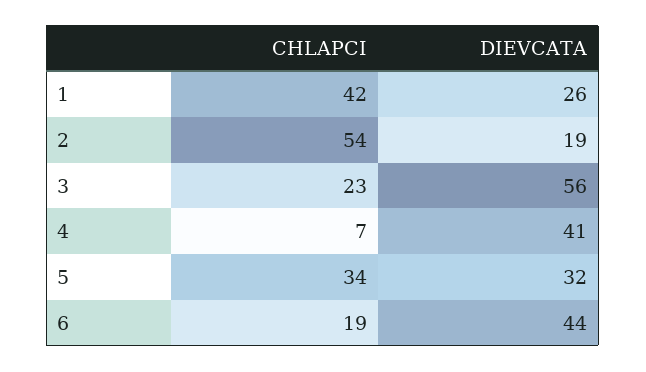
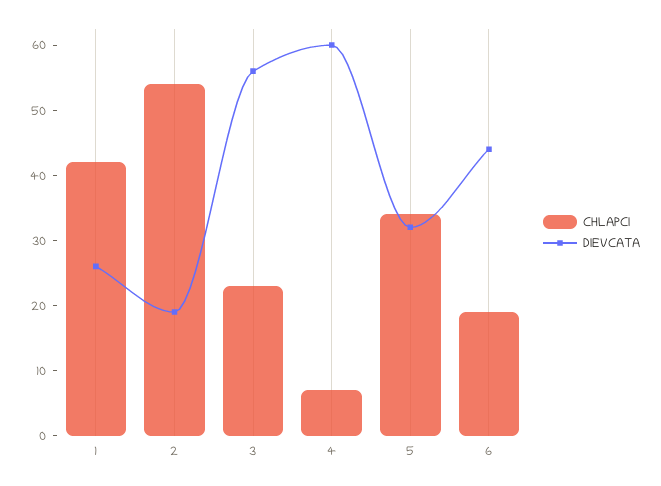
  {
    "CHLAPCI": {
      "1": 42,
      "2": 54,
      "3": 23,
      "4": 7,
      "5": 34,
      "6": 19
    },
    "DIEVCATA": {
      "1": 26,
      "2": 19,
      "3": 56,
-     "4": 41,
+     "4": 60,
      "5": 32,
      "6": 44
    }
  }

